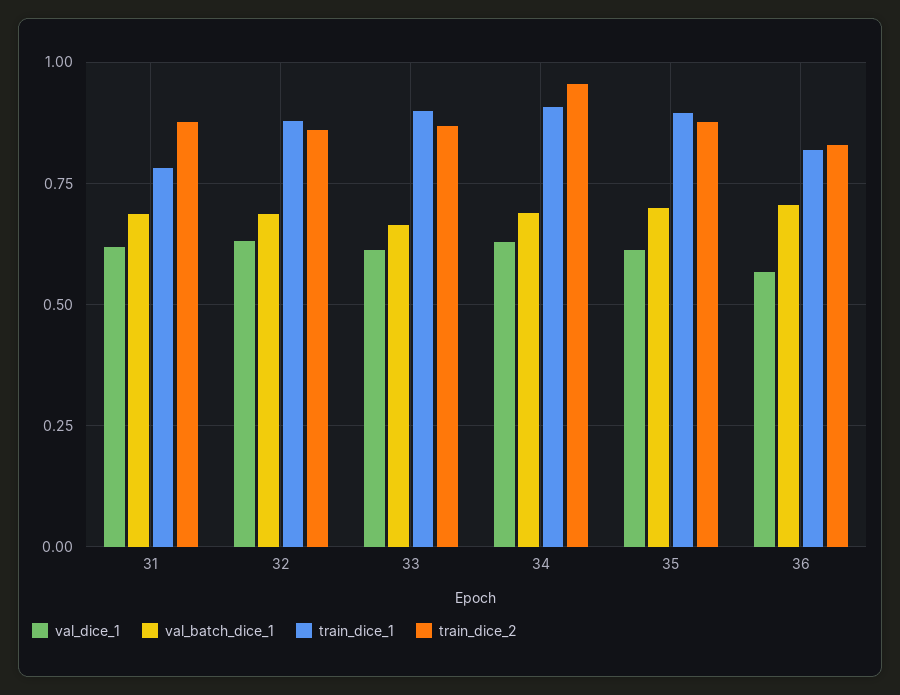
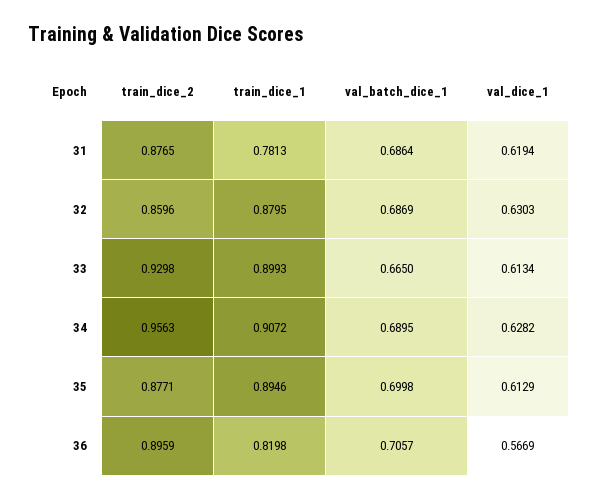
  {
    "val_dice_1": {
      "31": 0.6194,
      "32": 0.6303,
      "33": 0.6134,
      "34": 0.6282,
      "35": 0.6129,
      "36": 0.5669
    },
    "val_batch_dice_1": {
      "31": 0.6864,
      "32": 0.6869,
      "33": 0.665,
      "34": 0.6895,
      "35": 0.6998,
      "36": 0.7057
    },
    "train_dice_1": {
      "31": 0.7813,
      "32": 0.8795,
      "33": 0.8993,
      "34": 0.9072,
      "35": 0.8946,
      "36": 0.8198
    },
    "train_dice_2": {
      "31": 0.8765,
      "32": 0.8596,
-     "33": 0.875,
+     "33": 0.9298,
      "34": 0.9563,
      "35": 0.8771,
-     "36": 0.825
+     "36": 0.8959
    }
  }

